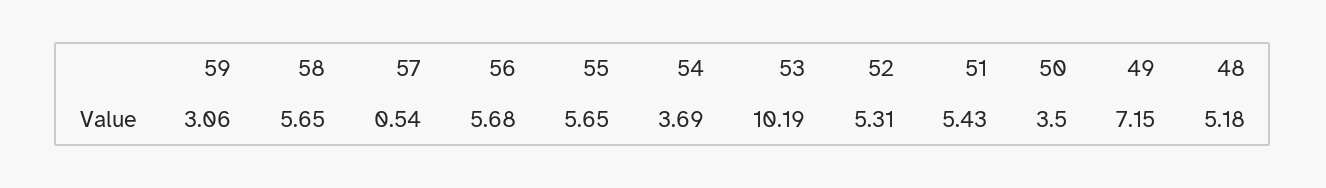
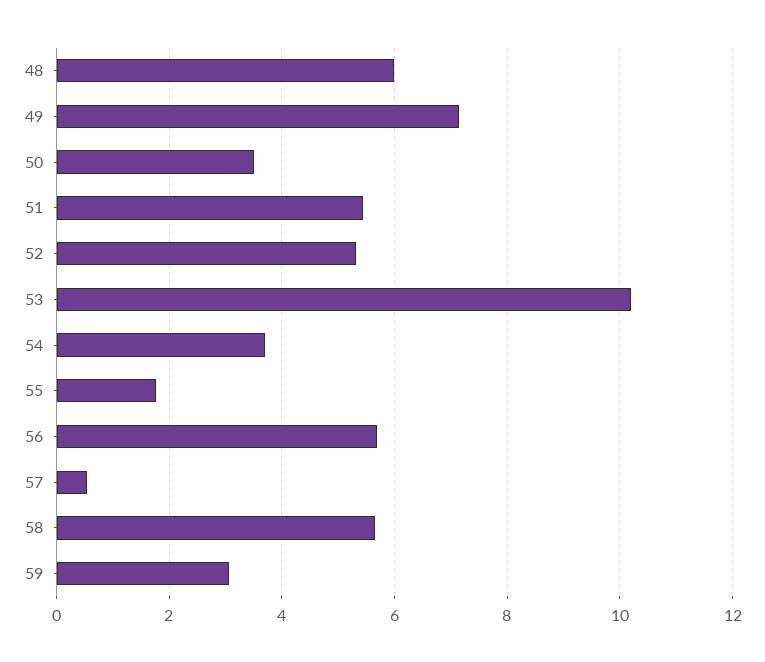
  {
    "59": 3.06,
    "58": 5.65,
    "57": 0.54,
    "56": 5.68,
-   "55": 5.65,
+   "55": 1.8,
    "54": 3.69,
    "53": 10.19,
    "52": 5.31,
    "51": 5.43,
    "50": 3.5,
    "49": 7.15,
-   "48": 5.18
+   "48": 6
  }

